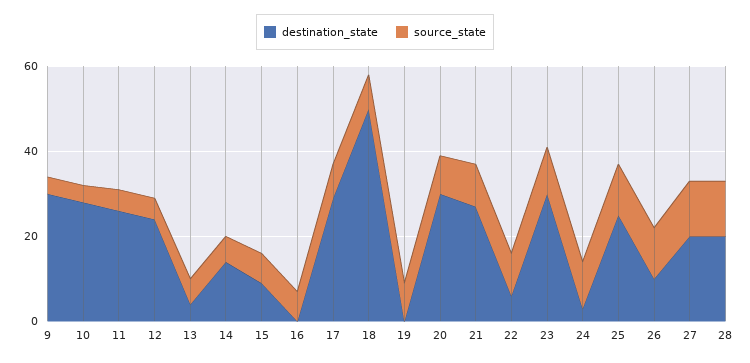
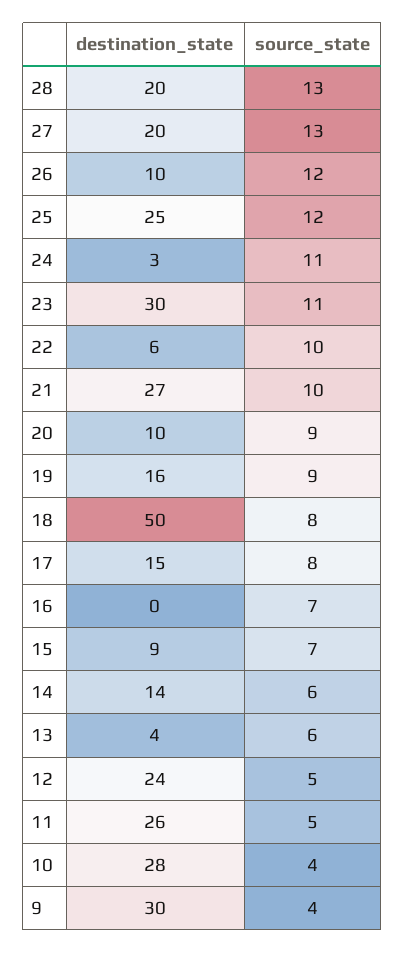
  {
    "destination_state": {
      "9": 30,
      "10": 28,
      "11": 26,
      "12": 24,
      "13": 4,
      "14": 14,
      "15": 9,
      "16": 0,
-     "17": 30,
+     "17": 15,
      "18": 50,
-     "19": 0,
+     "19": 16,
-     "20": 30,
+     "20": 10,
      "21": 27,
      "22": 6,
      "23": 30,
      "24": 3,
      "25": 25,
      "26": 10,
      "27": 20,
      "28": 20
    },
    "source_state": {
      "9": 4,
      "10": 4,
      "11": 5,
      "12": 5,
      "13": 6,
      "14": 6,
      "15": 7,
      "16": 7,
      "17": 8,
      "18": 8,
      "19": 9,
      "20": 9,
      "21": 10,
      "22": 10,
      "23": 11,
      "24": 11,
      "25": 12,
      "26": 12,
      "27": 13,
      "28": 13
    }
  }

